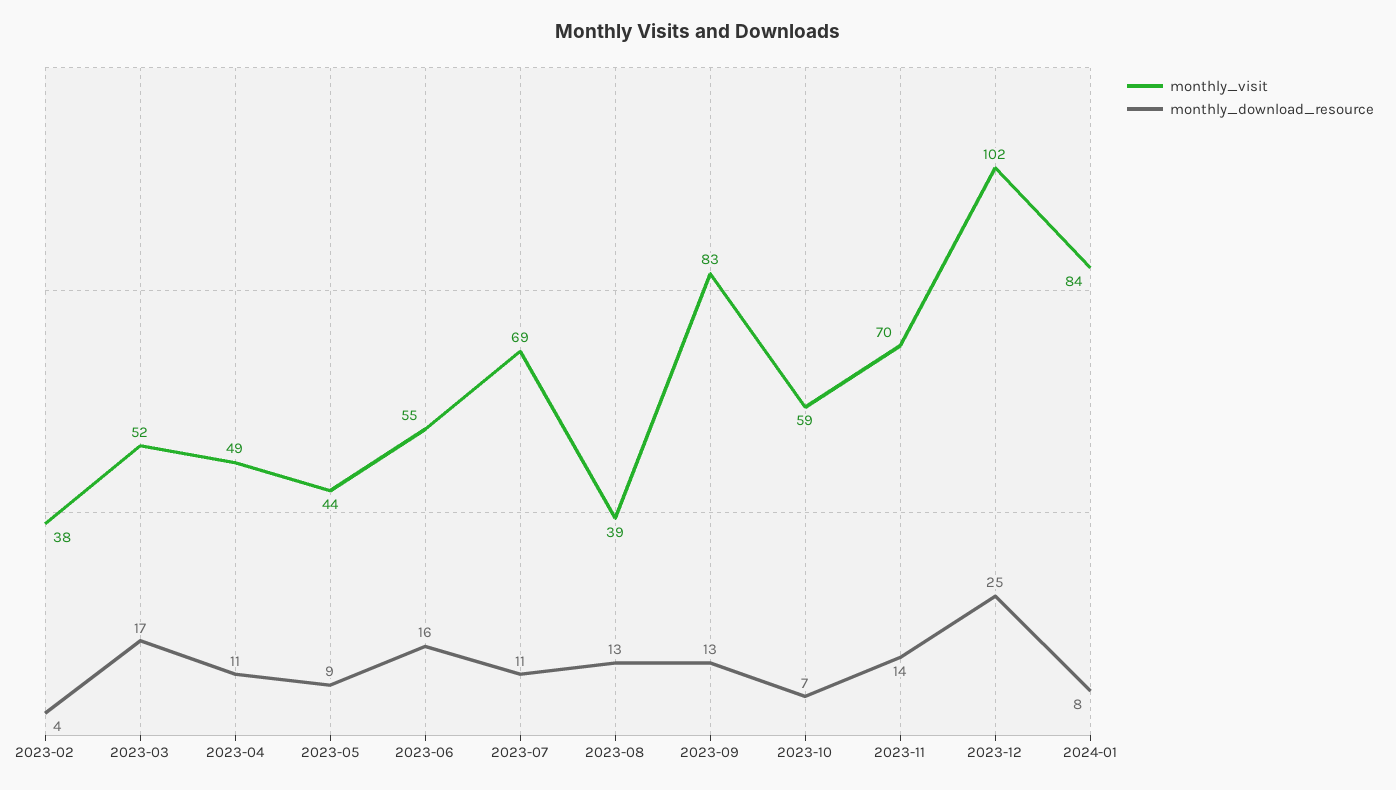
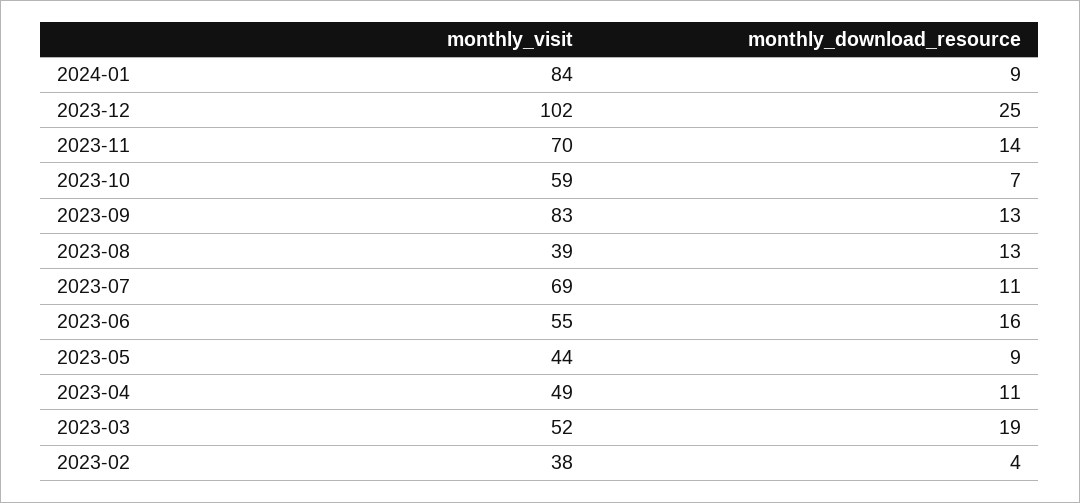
  {
    "monthly_visit": {
      "2023-02": 38,
      "2023-03": 52,
      "2023-04": 49,
      "2023-05": 44,
      "2023-06": 55,
      "2023-07": 69,
      "2023-08": 39,
      "2023-09": 83,
      "2023-10": 59,
      "2023-11": 70,
      "2023-12": 102,
      "2024-01": 84
    },
    "monthly_download_resource": {
      "2023-02": 4,
-     "2023-03": 17,
+     "2023-03": 19,
      "2023-04": 11,
      "2023-05": 9,
      "2023-06": 16,
      "2023-07": 11,
      "2023-08": 13,
      "2023-09": 13,
      "2023-10": 7,
      "2023-11": 14,
      "2023-12": 25,
-     "2024-01": 8
+     "2024-01": 9
    }
  }

